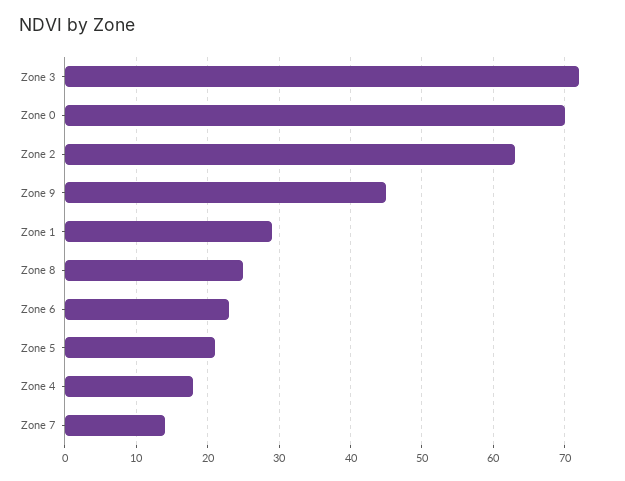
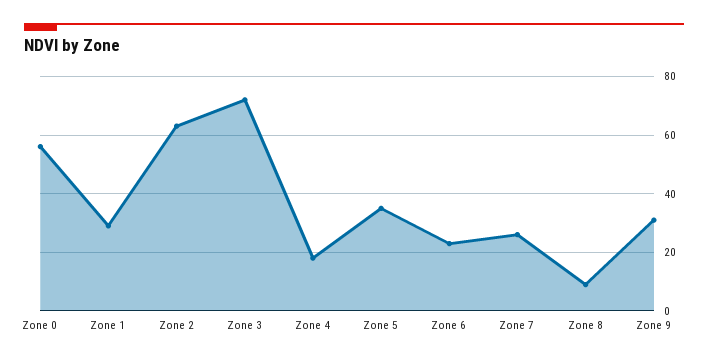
  {
    "Zone 3": 72,
-   "Zone 0": 70,
+   "Zone 0": 55,
    "Zone 2": 63,
-   "Zone 9": 45,
+   "Zone 9": 30,
    "Zone 1": 29,
-   "Zone 8": 25,
+   "Zone 8": 10,
    "Zone 6": 23,
-   "Zone 5": 21,
+   "Zone 5": 35,
    "Zone 4": 18,
-   "Zone 7": 14
+   "Zone 7": 25
  }

